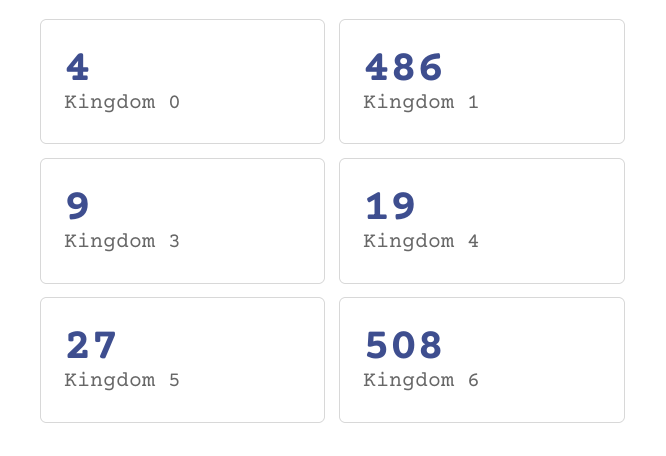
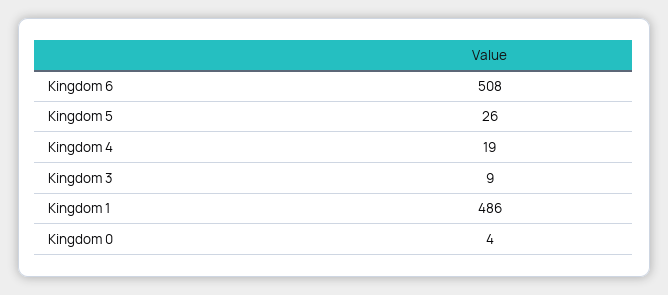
  {
    "Kingdom 0": 4,
    "Kingdom 1": 486,
    "Kingdom 3": 9,
    "Kingdom 4": 19,
-   "Kingdom 5": 27,
+   "Kingdom 5": 26,
    "Kingdom 6": 508
  }

